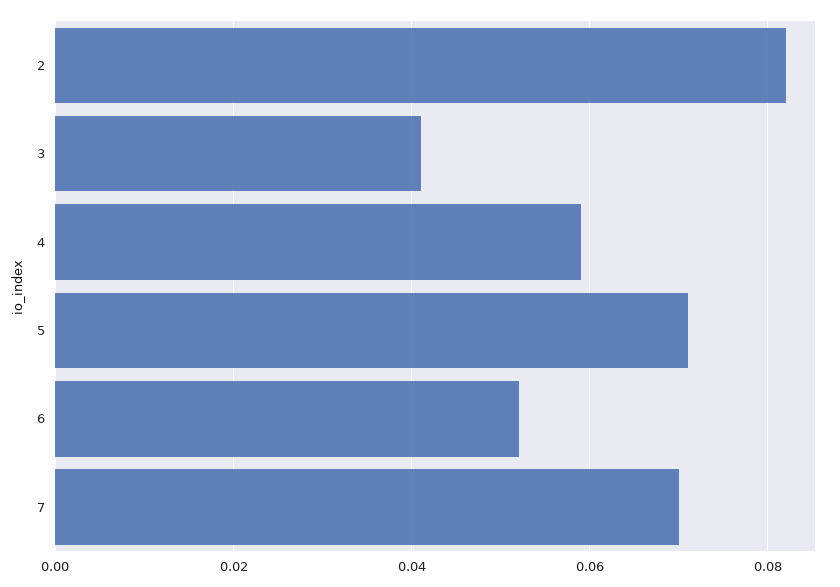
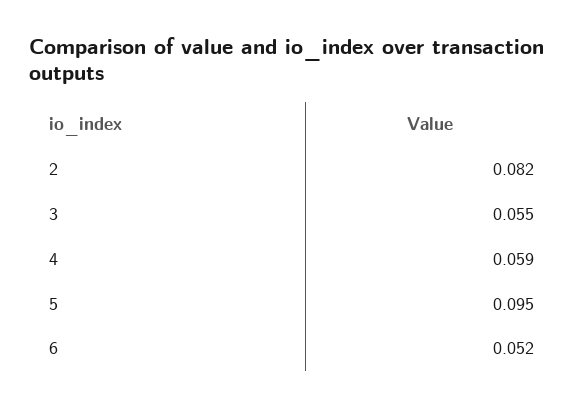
  {
    "2": 0.082,
-   "3": 0.04,
+   "3": 0.055,
    "4": 0.059,
-   "5": 0.07,
+   "5": 0.095,
-   "6": 0.052,
+   "6": 0.052
-   "7": 0.07
  }

